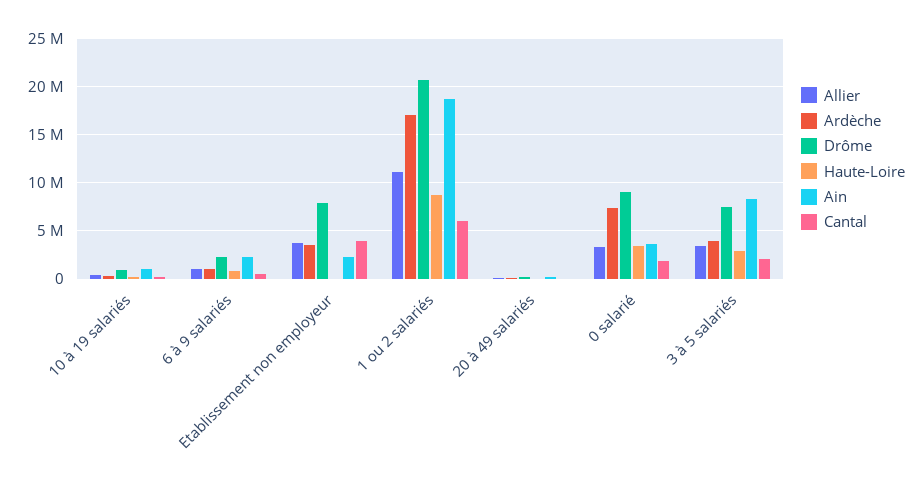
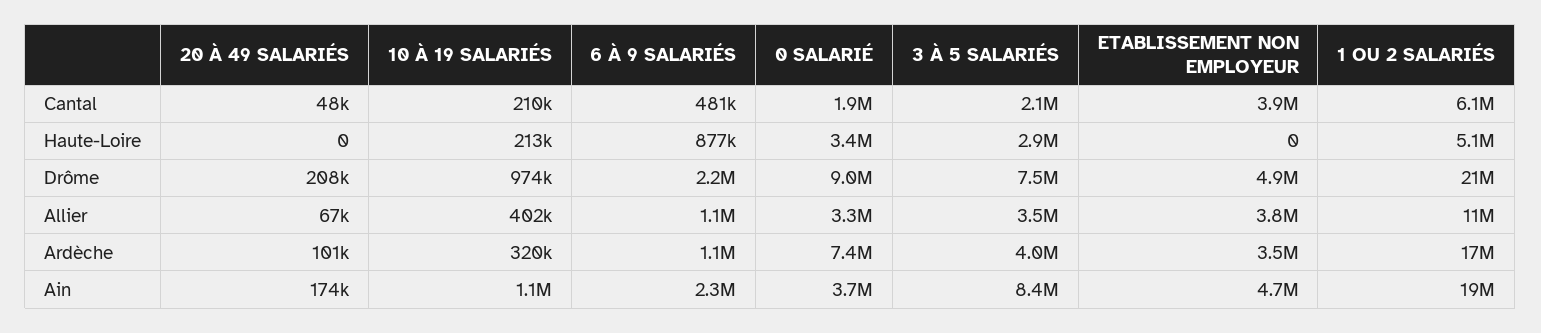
  {
    "Allier": {
      "10 à 19 salariés": 402000,
      "6 à 9 salariés": 1100000,
      "Etablissement non employeur": 3800000,
      "1 ou 2 salariés": 11000000,
      "20 à 49 salariés": 67000,
      "0 salarié": 3300000,
      "3 à 5 salariés": 3500000
    },
    "Ardèche": {
      "10 à 19 salariés": 320000,
      "6 à 9 salariés": 1100000,
      "Etablissement non employeur": 3500000,
      "1 ou 2 salariés": 17000000,
      "20 à 49 salariés": 101000,
      "0 salarié": 7400000,
      "3 à 5 salariés": 4000000
    },
    "Drôme": {
      "10 à 19 salariés": 974000,
      "6 à 9 salariés": 2200000,
-     "Etablissement non employeur": 8000000,
+     "Etablissement non employeur": 4900000,
      "1 ou 2 salariés": 21000000,
      "20 à 49 salariés": 208000,
      "0 salarié": 9000000,
      "3 à 5 salariés": 7500000
    },
    "Haute-Loire": {
      "10 à 19 salariés": 213000,
      "6 à 9 salariés": 877000,
      "Etablissement non employeur": 0,
-     "1 ou 2 salariés": 9000000,
+     "1 ou 2 salariés": 5100000,
      "20 à 49 salariés": 0,
      "0 salarié": 3400000,
      "3 à 5 salariés": 2900000
    },
    "Ain": {
      "10 à 19 salariés": 1100000,
      "6 à 9 salariés": 2300000,
-     "Etablissement non employeur": 2000000,
+     "Etablissement non employeur": 4700000,
      "1 ou 2 salariés": 19000000,
      "20 à 49 salariés": 174000,
      "0 salarié": 3700000,
      "3 à 5 salariés": 8400000
    },
    "Cantal": {
      "10 à 19 salariés": 210000,
      "6 à 9 salariés": 481000,
      "Etablissement non employeur": 3900000,
      "1 ou 2 salariés": 6100000,
      "20 à 49 salariés": 48000,
      "0 salarié": 1900000,
      "3 à 5 salariés": 2100000
    }
  }

